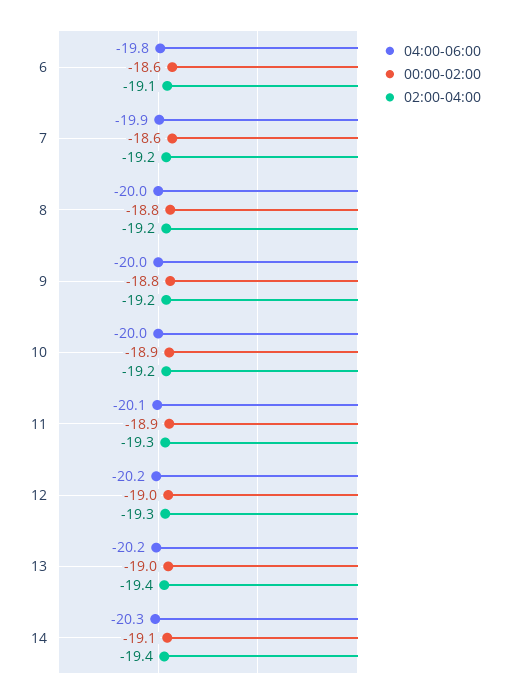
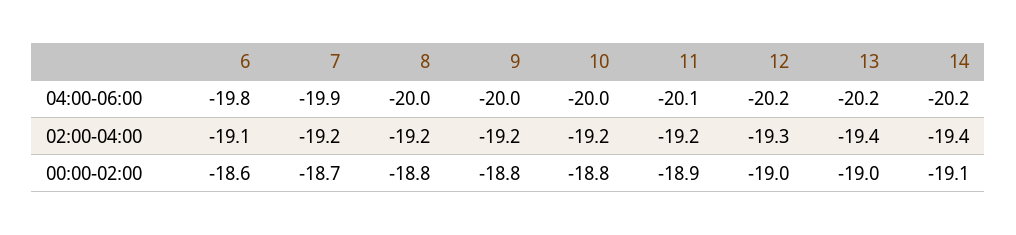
  {
    "04:00-06:00": {
      "6": -19.8,
      "7": -19.9,
      "8": -20,
      "9": -20,
      "10": -20,
      "11": -20.1,
      "12": -20.2,
      "13": -20.2,
-     "14": -20.3
+     "14": -20.2
    },
    "00:00-02:00": {
      "6": -18.6,
-     "7": -18.6,
+     "7": -18.7,
      "8": -18.8,
      "9": -18.8,
-     "10": -18.9,
+     "10": -18.8,
      "11": -18.9,
      "12": -19,
      "13": -19,
      "14": -19.1
    },
    "02:00-04:00": {
      "6": -19.1,
      "7": -19.2,
      "8": -19.2,
      "9": -19.2,
      "10": -19.2,
-     "11": -19.3,
+     "11": -19.2,
      "12": -19.3,
      "13": -19.4,
      "14": -19.4
    }
  }

